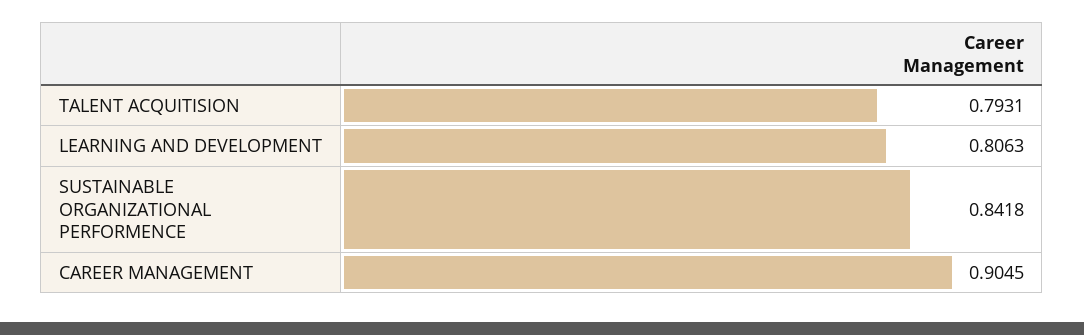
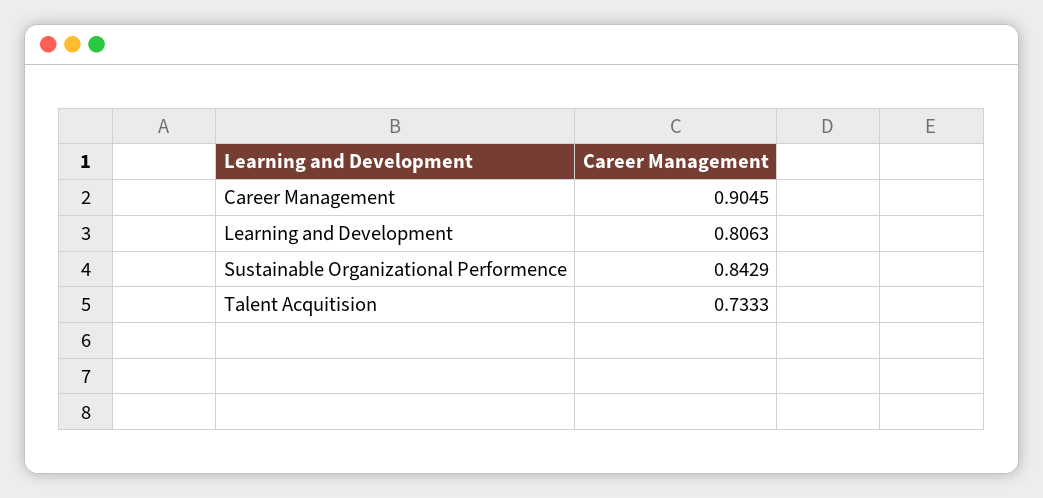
  {
-   "TALENT ACQUITISION": 0.7931,
+   "TALENT ACQUITISION": 0.7333,
    "LEARNING AND DEVELOPMENT": 0.8063,
-   "SUSTAINABLE ORGANIZATIONAL PERFORMENCE": 0.8418,
+   "SUSTAINABLE ORGANIZATIONAL PERFORMENCE": 0.8429,
    "CAREER MANAGEMENT": 0.9045
  }

